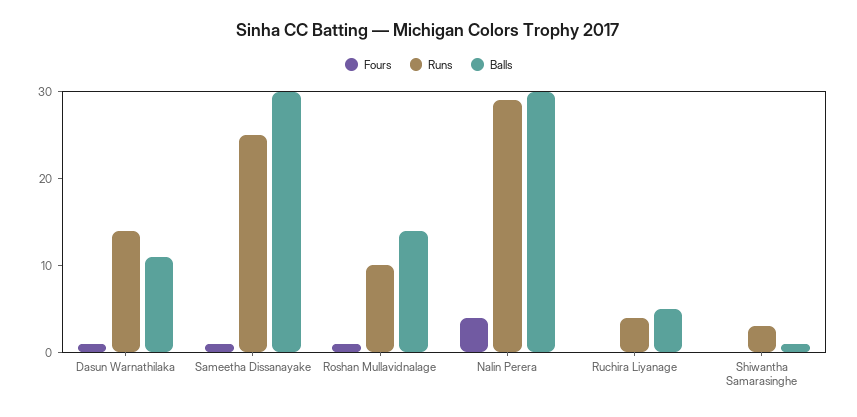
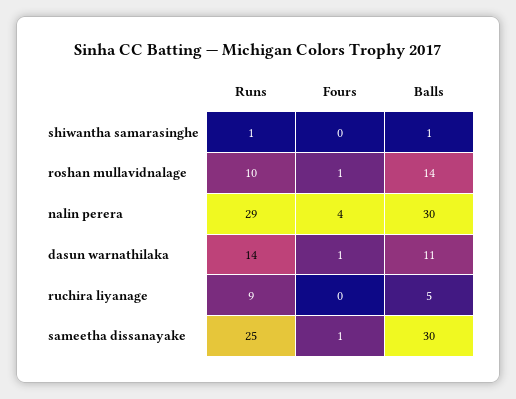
  {
    "Fours": {
      "Dasun Warnathilaka": 1,
      "Sameetha Dissanayake": 1,
      "Roshan Mullavidnalage": 1,
      "Nalin Perera": 4,
      "Ruchira Liyanage": 0,
      "Shiwantha Samarasinghe": 0
    },
    "Runs": {
      "Dasun Warnathilaka": 14,
      "Sameetha Dissanayake": 25,
      "Roshan Mullavidnalage": 10,
      "Nalin Perera": 29,
-     "Ruchira Liyanage": 4,
+     "Ruchira Liyanage": 9,
-     "Shiwantha Samarasinghe": 3
+     "Shiwantha Samarasinghe": 1
    },
    "Balls": {
      "Dasun Warnathilaka": 11,
      "Sameetha Dissanayake": 30,
      "Roshan Mullavidnalage": 14,
      "Nalin Perera": 30,
      "Ruchira Liyanage": 5,
      "Shiwantha Samarasinghe": 1
    }
  }

